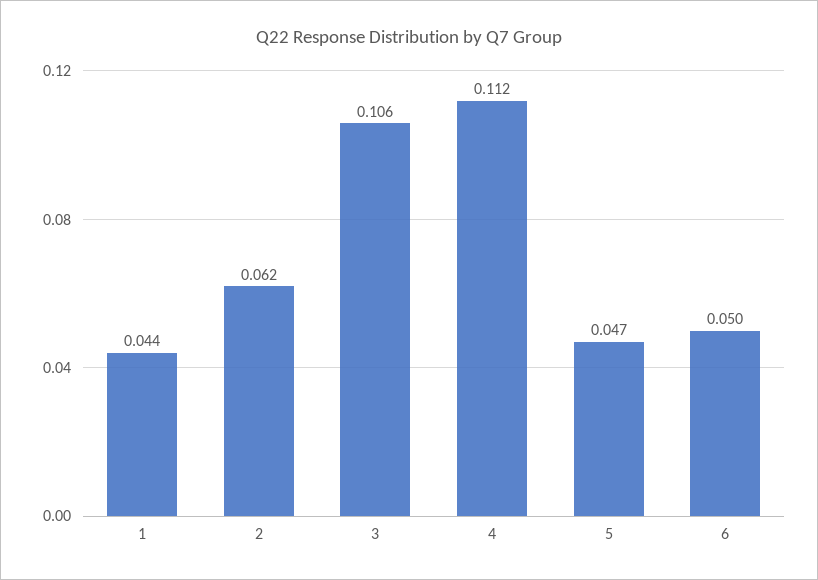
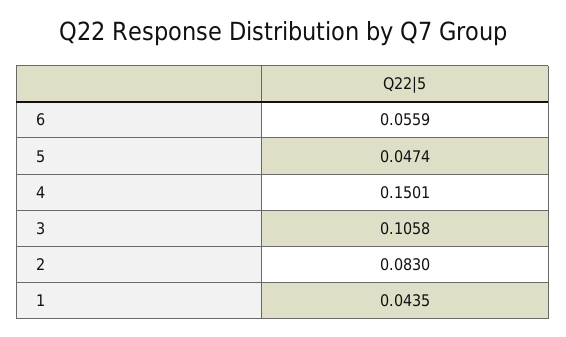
  {
    "1": 0.0435,
-   "2": 0.062,
+   "2": 0.083,
    "3": 0.1058,
-   "4": 0.112,
+   "4": 0.1501,
    "5": 0.0474,
-   "6": 0.05
+   "6": 0.0559
  }

